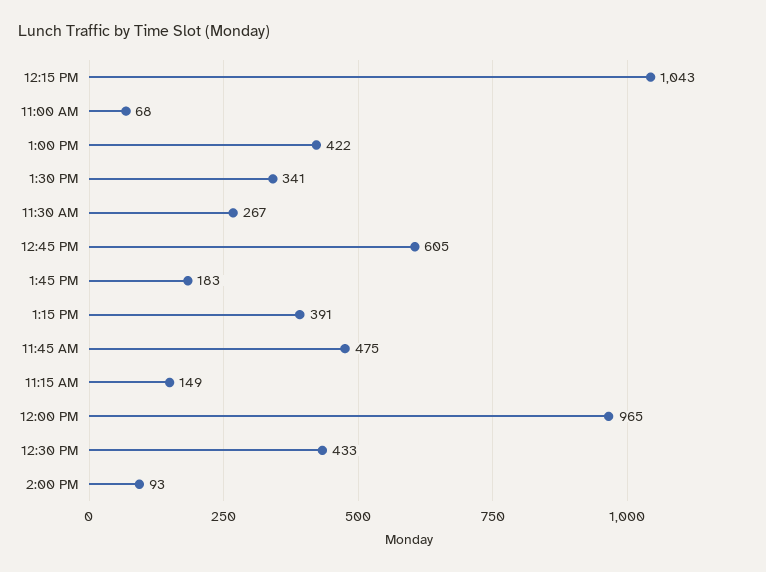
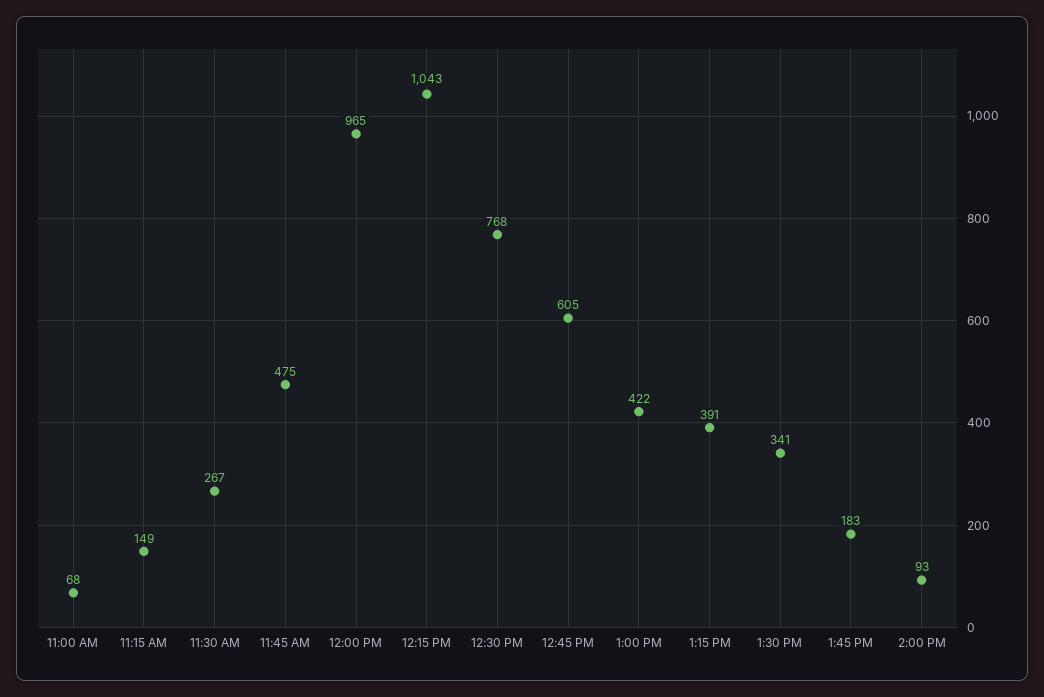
  {
    "12:15 PM": 1043,
    "11:00 AM": 68,
    "1:00 PM": 422,
    "1:30 PM": 341,
    "11:30 AM": 267,
    "12:45 PM": 605,
    "1:45 PM": 183,
    "1:15 PM": 391,
    "11:45 AM": 475,
    "11:15 AM": 149,
    "12:00 PM": 965,
-   "12:30 PM": 433,
+   "12:30 PM": 768,
    "2:00 PM": 93
  }

